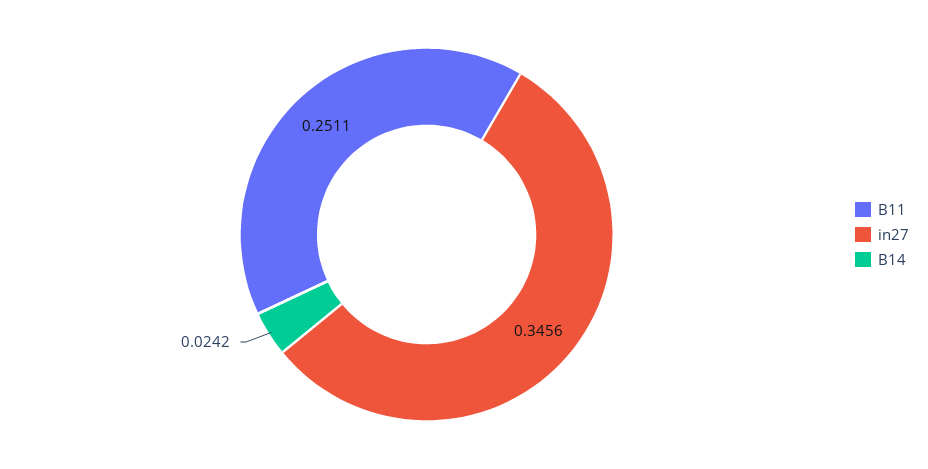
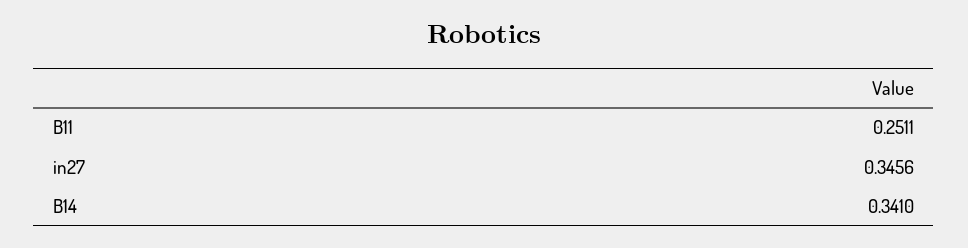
  {
    "B11": 0.2511,
    "in27": 0.3456,
-   "B14": 0.0242
+   "B14": 0.341
  }

